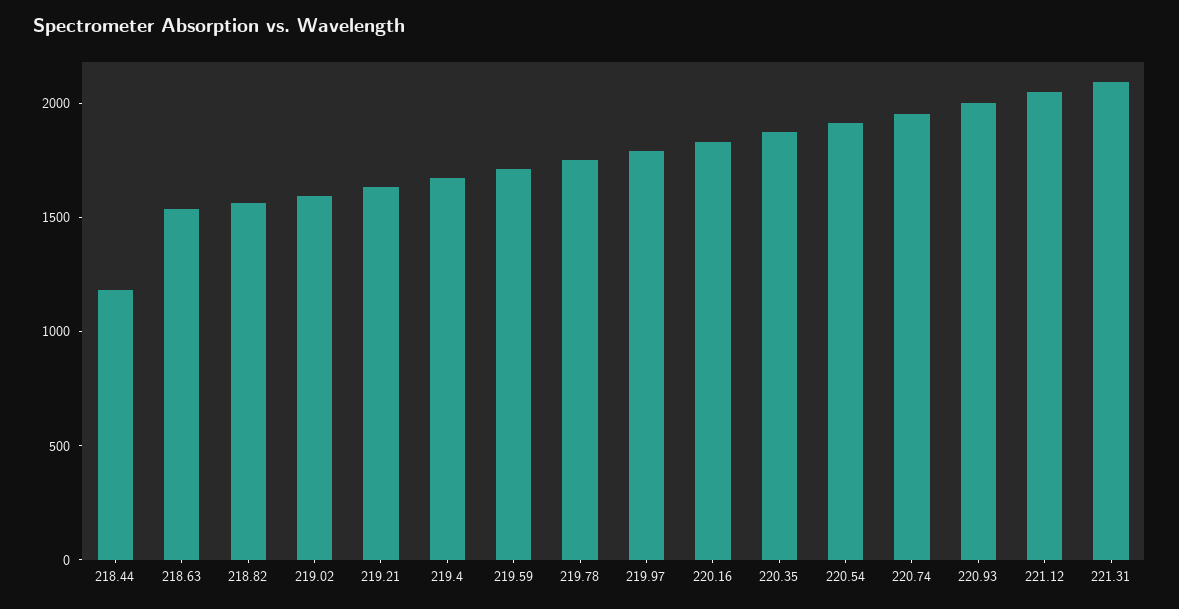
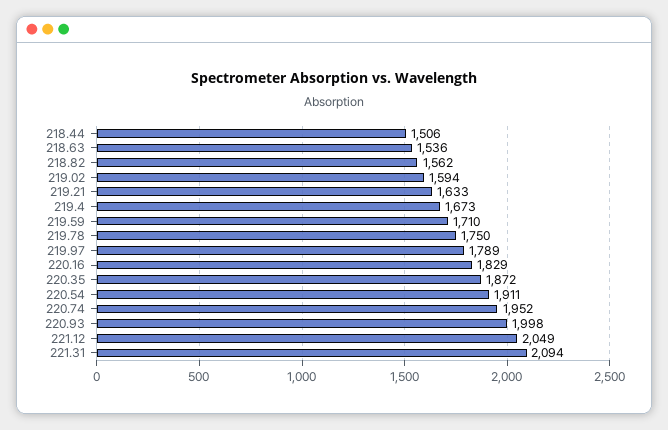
  {
-   "218.44": 1200,
+   "218.44": 1506,
    "218.63": 1536,
    "218.82": 1562,
    "219.02": 1594,
    "219.21": 1633,
    "219.4": 1673,
    "219.59": 1710,
    "219.78": 1750,
    "219.97": 1789,
    "220.16": 1829,
    "220.35": 1872,
    "220.54": 1911,
    "220.74": 1952,
    "220.93": 1998,
    "221.12": 2049,
    "221.31": 2094
  }

